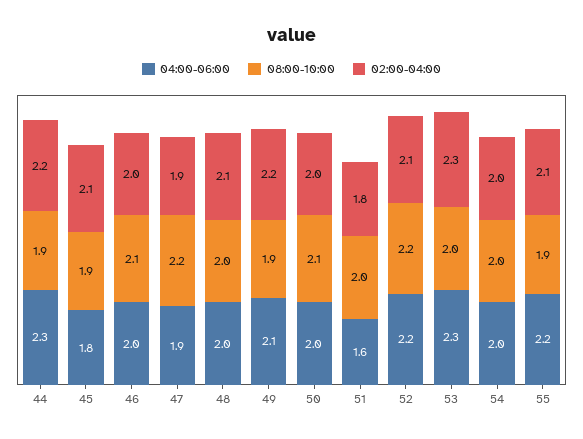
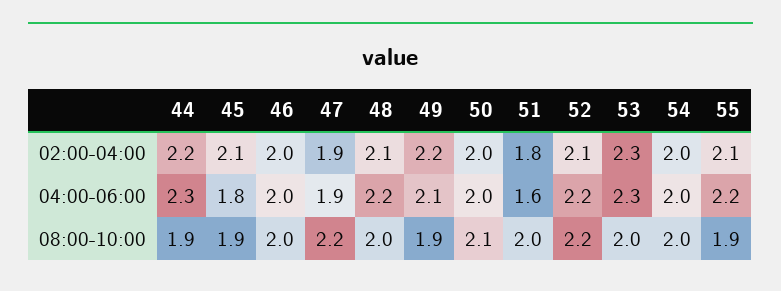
  {
    "04:00-06:00": {
      "44": 2.3,
      "45": 1.8,
      "46": 2,
      "47": 1.9,
-     "48": 2,
+     "48": 2.2,
      "49": 2.1,
      "50": 2,
      "51": 1.6,
      "52": 2.2,
      "53": 2.3,
      "54": 2,
      "55": 2.2
    },
    "08:00-10:00": {
      "44": 1.9,
      "45": 1.9,
-     "46": 2.1,
+     "46": 2,
      "47": 2.2,
      "48": 2,
      "49": 1.9,
      "50": 2.1,
      "51": 2,
      "52": 2.2,
      "53": 2,
      "54": 2,
      "55": 1.9
    },
    "02:00-04:00": {
      "44": 2.2,
      "45": 2.1,
      "46": 2,
      "47": 1.9,
      "48": 2.1,
      "49": 2.2,
      "50": 2,
      "51": 1.8,
      "52": 2.1,
      "53": 2.3,
      "54": 2,
      "55": 2.1
    }
  }

